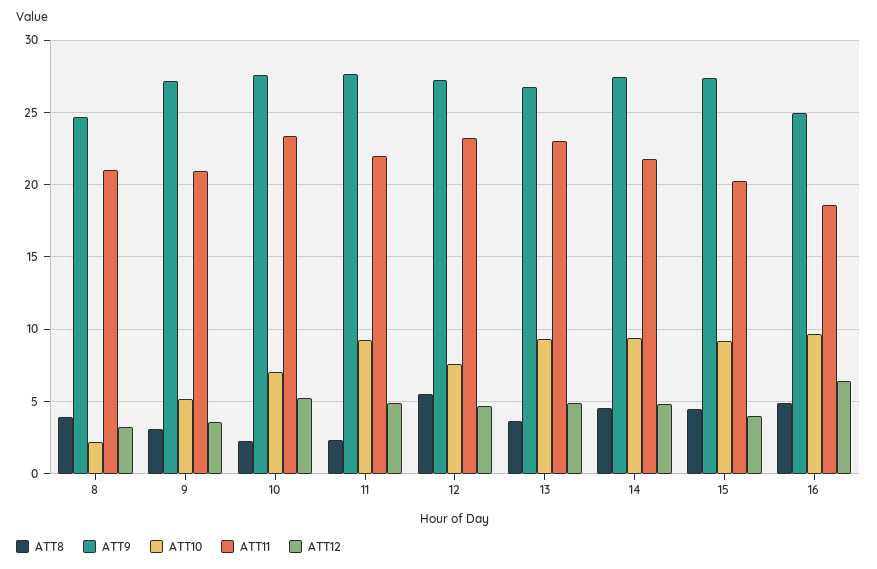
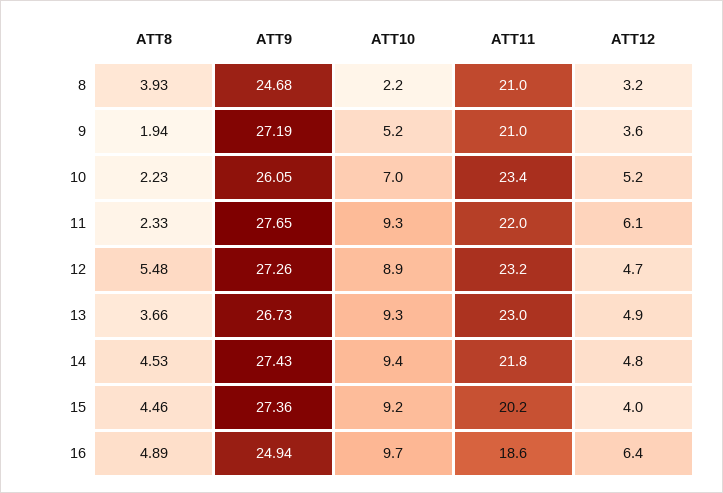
  {
    "ATT8": {
      "8": 3.93,
-     "9": 3,
+     "9": 1.94,
      "10": 2.23,
      "11": 2.33,
      "12": 5.48,
      "13": 3.66,
      "14": 4.53,
      "15": 4.46,
      "16": 4.89
    },
    "ATT9": {
      "8": 24.68,
      "9": 27.19,
-     "10": 27.5,
+     "10": 26.05,
      "11": 27.65,
      "12": 27.26,
      "13": 26.73,
      "14": 27.43,
      "15": 27.36,
      "16": 24.94
    },
    "ATT10": {
      "8": 2.2,
      "9": 5.2,
      "10": 7,
      "11": 9.3,
-     "12": 7.5,
+     "12": 8.9,
      "13": 9.3,
      "14": 9.4,
      "15": 9.2,
      "16": 9.7
    },
    "ATT11": {
      "8": 21,
      "9": 21,
      "10": 23.4,
      "11": 22,
      "12": 23.2,
      "13": 23,
      "14": 21.8,
      "15": 20.2,
      "16": 18.6
    },
    "ATT12": {
      "8": 3.2,
      "9": 3.6,
      "10": 5.2,
-     "11": 5,
+     "11": 6.1,
      "12": 4.7,
      "13": 4.9,
      "14": 4.8,
      "15": 4,
      "16": 6.4
    }
  }

